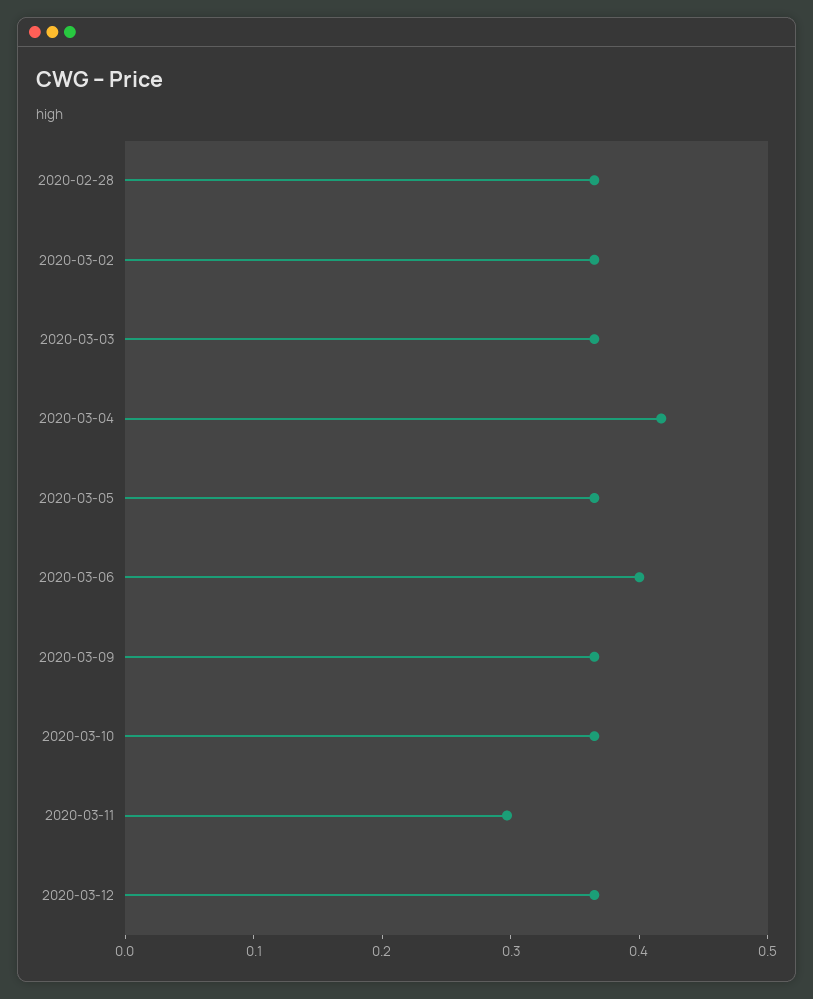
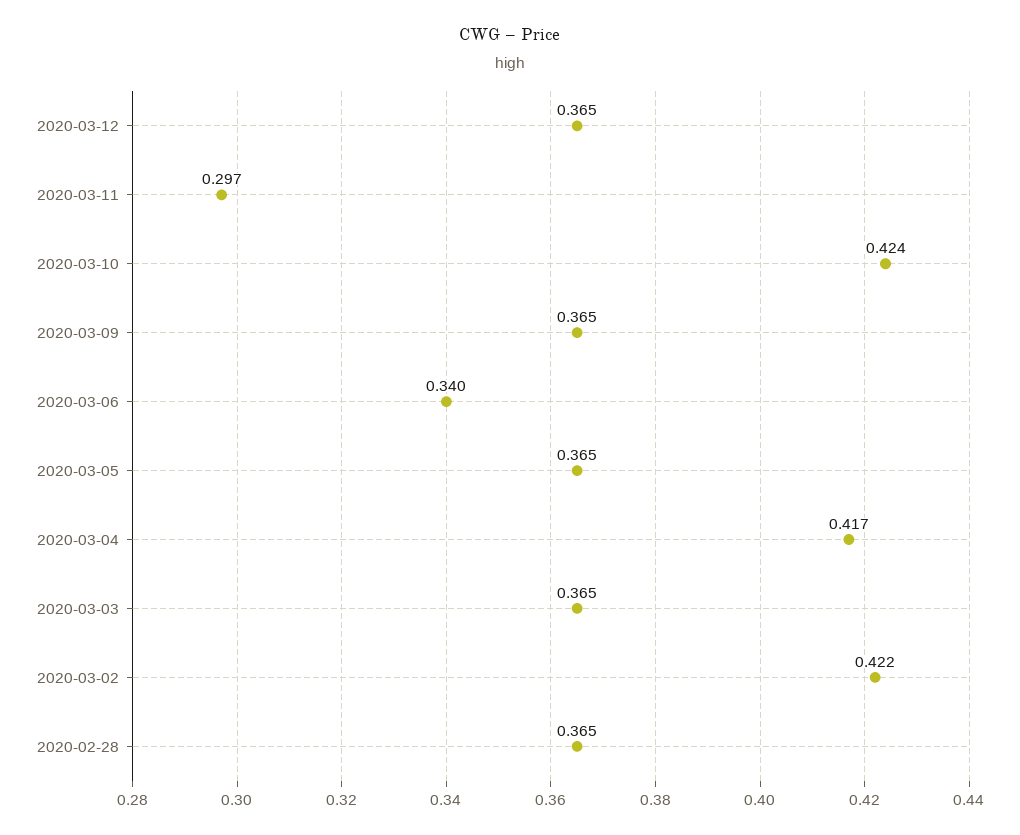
  {
    "2020-02-28": 0.365,
-   "2020-03-02": 0.36,
+   "2020-03-02": 0.422,
    "2020-03-03": 0.365,
    "2020-03-04": 0.417,
    "2020-03-05": 0.365,
-   "2020-03-06": 0.4,
+   "2020-03-06": 0.34,
    "2020-03-09": 0.365,
-   "2020-03-10": 0.36,
+   "2020-03-10": 0.424,
    "2020-03-11": 0.297,
    "2020-03-12": 0.365
  }

